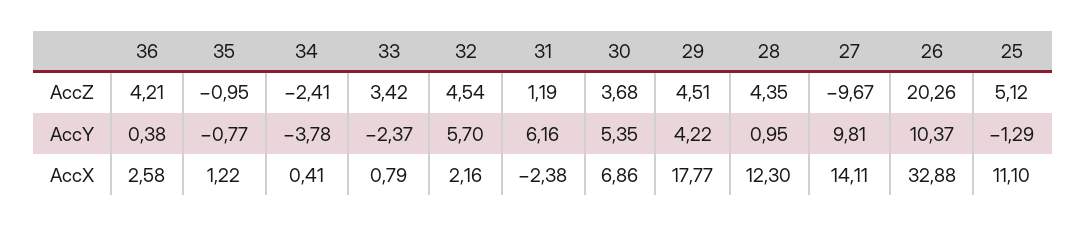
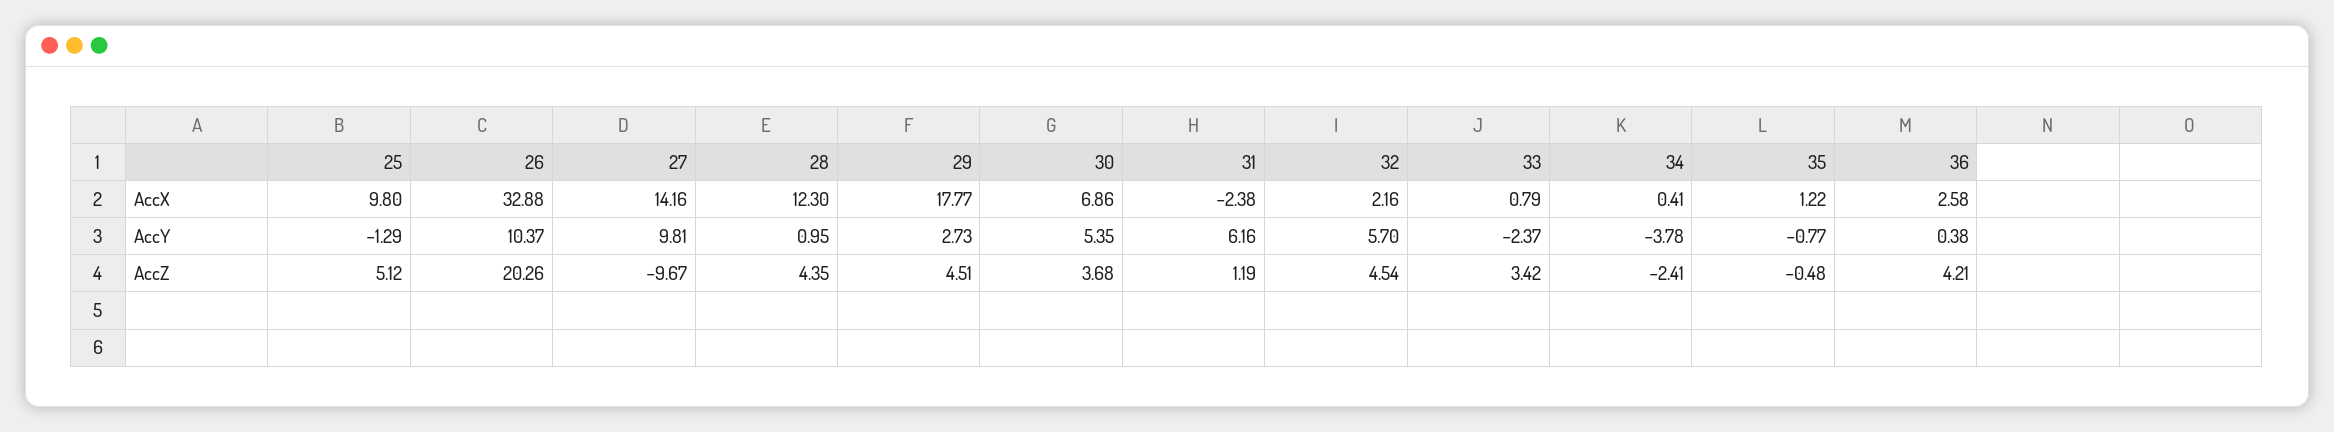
  {
    "36": {
      "AccZ": 4.21,
      "AccY": 0.38,
      "AccX": 2.58
    },
    "35": {
-     "AccZ": -0.95,
+     "AccZ": -0.48,
      "AccY": -0.77,
      "AccX": 1.22
    },
    "34": {
      "AccZ": -2.41,
      "AccY": -3.78,
      "AccX": 0.41
    },
    "33": {
      "AccZ": 3.42,
      "AccY": -2.37,
      "AccX": 0.79
    },
    "32": {
      "AccZ": 4.54,
      "AccY": 5.7,
      "AccX": 2.16
    },
    "31": {
      "AccZ": 1.19,
      "AccY": 6.16,
      "AccX": -2.38
    },
    "30": {
      "AccZ": 3.68,
      "AccY": 5.35,
      "AccX": 6.86
    },
    "29": {
      "AccZ": 4.51,
-     "AccY": 4.22,
+     "AccY": 2.73,
      "AccX": 17.77
    },
    "28": {
      "AccZ": 4.35,
      "AccY": 0.95,
      "AccX": 12.3
    },
    "27": {
      "AccZ": -9.67,
      "AccY": 9.81,
-     "AccX": 14.11
+     "AccX": 14.16
    },
    "26": {
      "AccZ": 20.26,
      "AccY": 10.37,
      "AccX": 32.88
    },
    "25": {
      "AccZ": 5.12,
      "AccY": -1.29,
-     "AccX": 11.1
+     "AccX": 9.8
    }
  }

